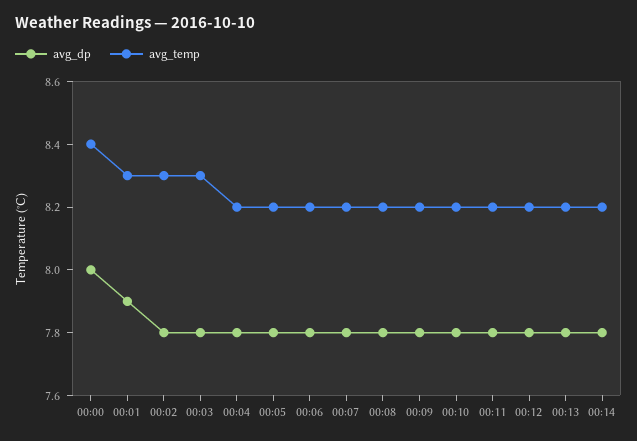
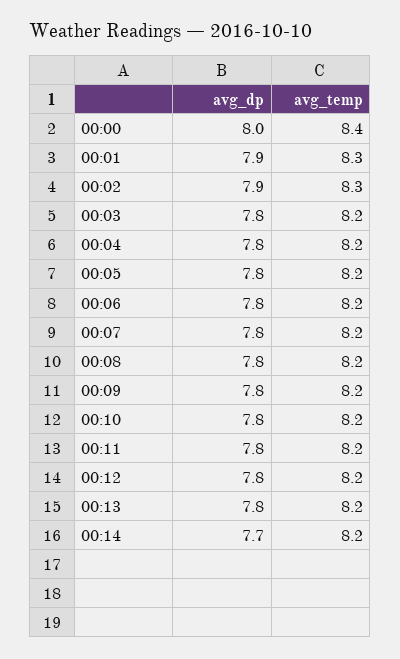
  {
    "avg_dp": {
      "00:00": 8,
      "00:01": 7.9,
-     "00:02": 7.8,
+     "00:02": 7.9,
      "00:03": 7.8,
      "00:04": 7.8,
      "00:05": 7.8,
      "00:06": 7.8,
      "00:07": 7.8,
      "00:08": 7.8,
      "00:09": 7.8,
      "00:10": 7.8,
      "00:11": 7.8,
      "00:12": 7.8,
      "00:13": 7.8,
-     "00:14": 7.8
+     "00:14": 7.7
    },
    "avg_temp": {
      "00:00": 8.4,
      "00:01": 8.3,
      "00:02": 8.3,
-     "00:03": 8.3,
+     "00:03": 8.2,
      "00:04": 8.2,
      "00:05": 8.2,
      "00:06": 8.2,
      "00:07": 8.2,
      "00:08": 8.2,
      "00:09": 8.2,
      "00:10": 8.2,
      "00:11": 8.2,
      "00:12": 8.2,
      "00:13": 8.2,
      "00:14": 8.2
    }
  }

